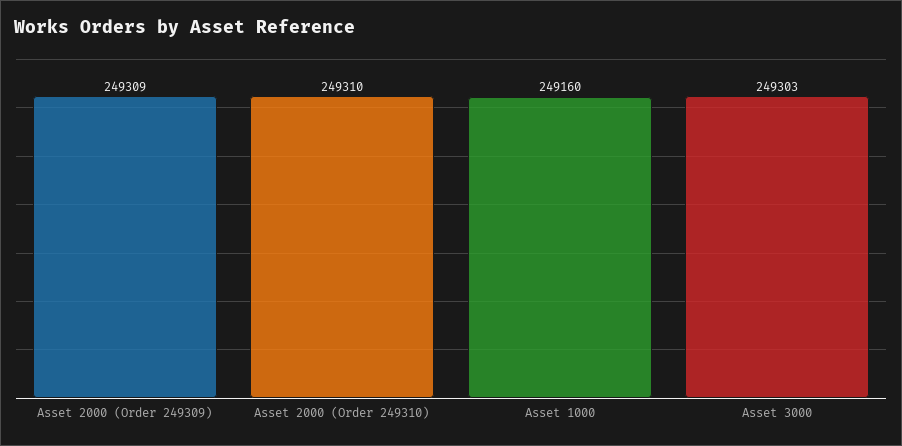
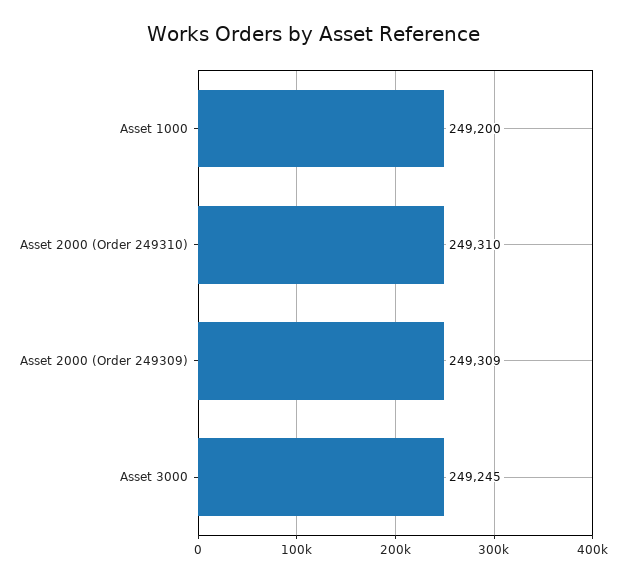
  {
    "Asset 2000 (Order 249309)": 249309,
    "Asset 2000 (Order 249310)": 249310,
-   "Asset 1000": 249160,
+   "Asset 1000": 249200,
-   "Asset 3000": 249303
+   "Asset 3000": 249245
  }

